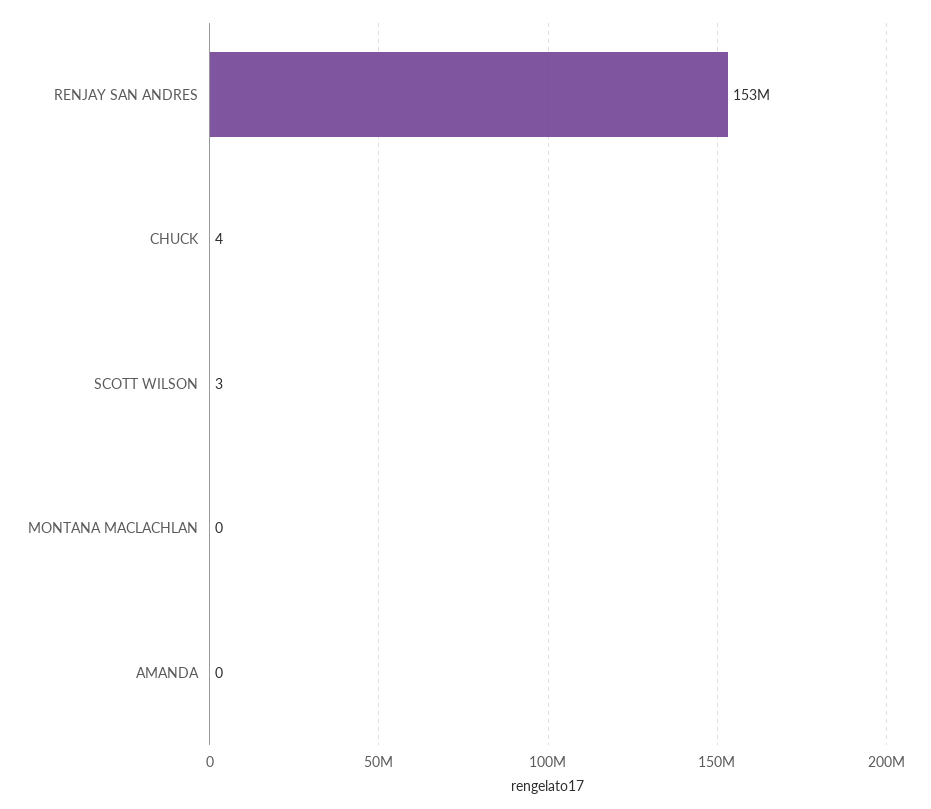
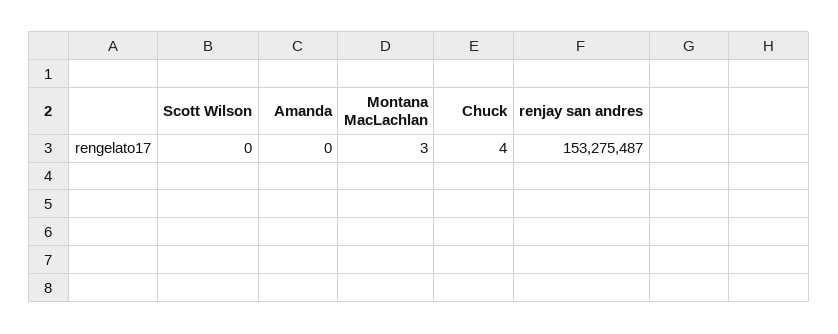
  {
    "RENJAY SAN ANDRES": 153275487,
    "CHUCK": 4,
-   "SCOTT WILSON": 3,
+   "SCOTT WILSON": 0,
-   "MONTANA MACLACHLAN": 0,
+   "MONTANA MACLACHLAN": 3,
    "AMANDA": 0
  }

